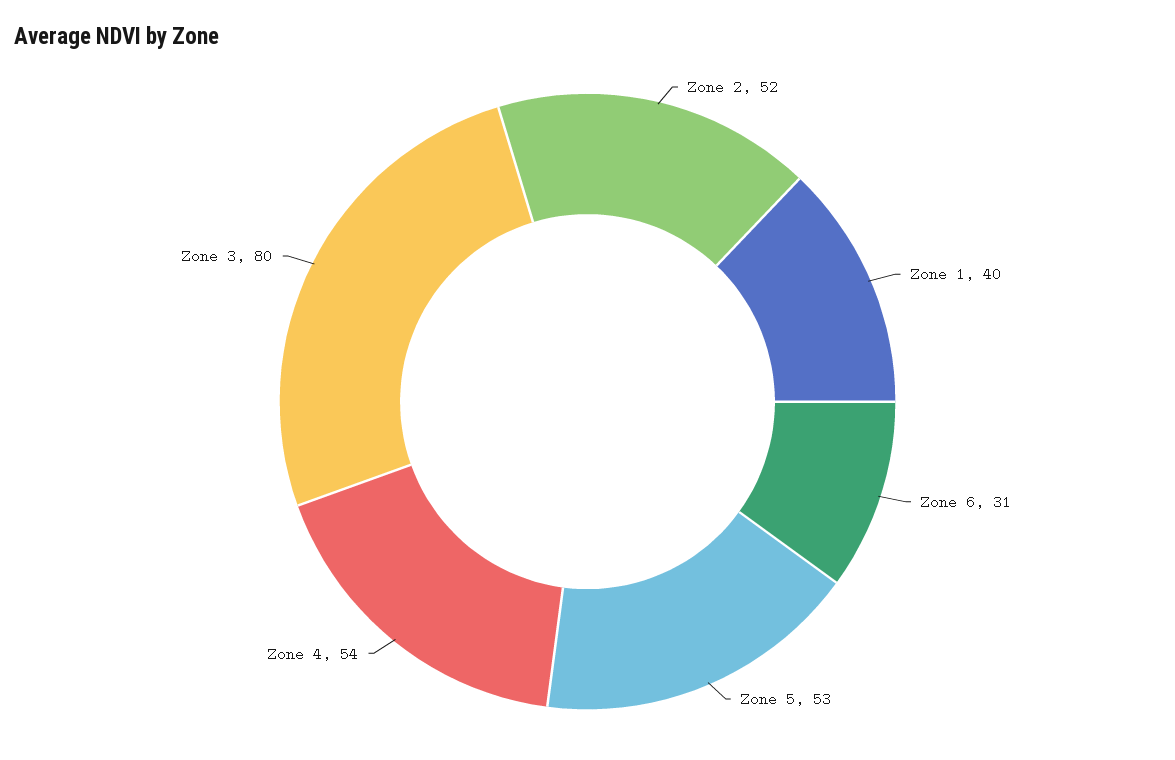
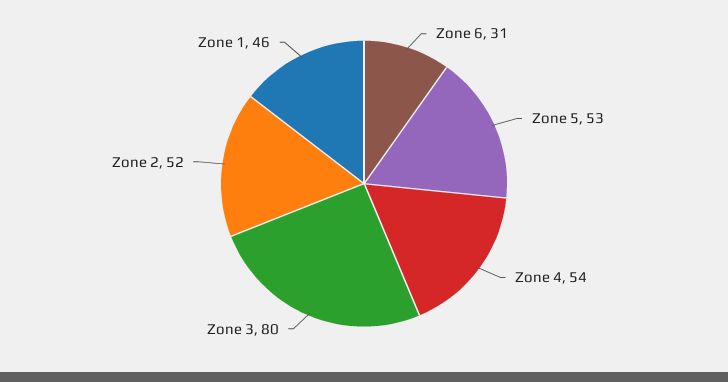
  {
    "Zone 2": 52,
-   "Zone 1": 40,
+   "Zone 1": 46,
    "Zone 6": 31,
    "Zone 5": 53,
    "Zone 4": 54,
    "Zone 3": 80
  }

